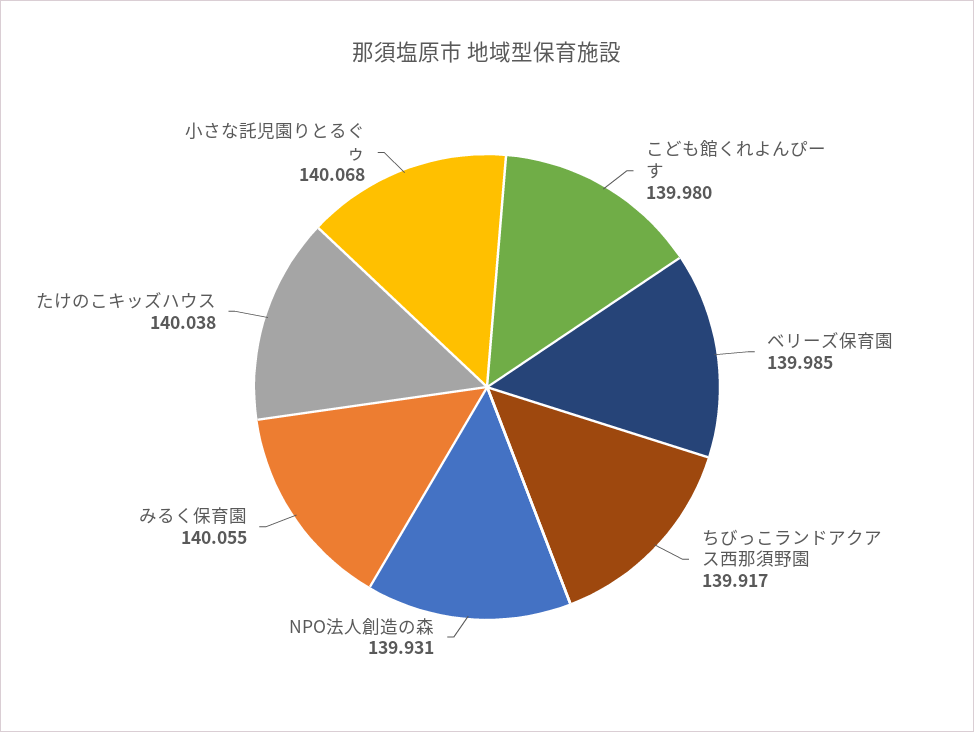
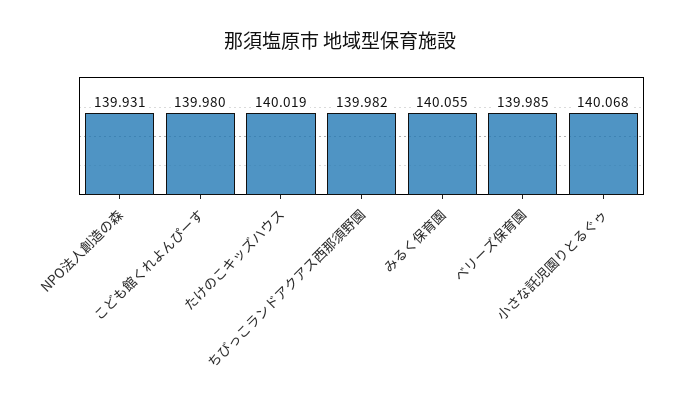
  {
    "こども館くれよんぴーす": 139.98,
    "ベリーズ保育園": 139.985,
-   "ちびっこランドアクアス西那須野園": 139.917,
+   "ちびっこランドアクアス西那須野園": 139.982,
    "NPO法人創造の森": 139.931,
    "みるく保育園": 140.055,
-   "たけのこキッズハウス": 140.038,
+   "たけのこキッズハウス": 140.019,
    "小さな託児園りとるぐゥ": 140.068
  }

